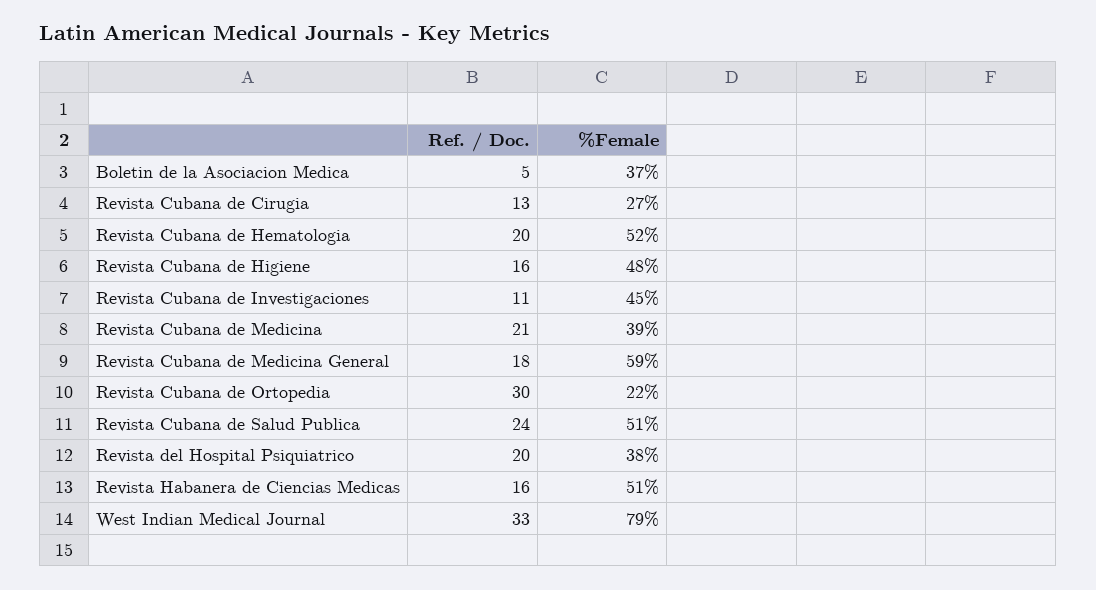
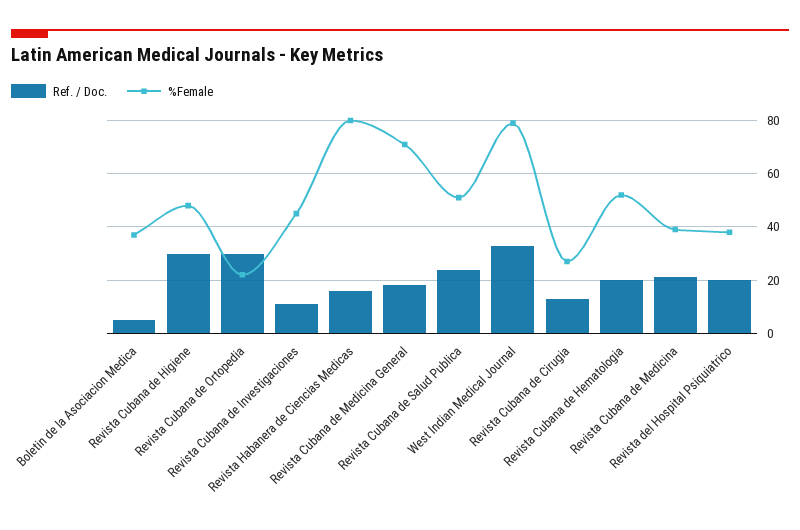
  {
    "Ref. / Doc.": {
      "Boletin de la Asociacion Medica": 5,
      "Revista Cubana de Cirugia": 13,
      "Revista Cubana de Hematologia": 20,
-     "Revista Cubana de Higiene": 16,
+     "Revista Cubana de Higiene": 30,
      "Revista Cubana de Investigaciones": 11,
      "Revista Cubana de Medicina": 21,
      "Revista Cubana de Medicina General": 18,
      "Revista Cubana de Ortopedia": 30,
      "Revista Cubana de Salud Publica": 24,
      "Revista del Hospital Psiquiatrico": 20,
      "Revista Habanera de Ciencias Medicas": 16,
      "West Indian Medical Journal": 33
    },
    "%Female": {
      "Boletin de la Asociacion Medica": 37,
      "Revista Cubana de Cirugia": 27,
      "Revista Cubana de Hematologia": 52,
      "Revista Cubana de Higiene": 48,
      "Revista Cubana de Investigaciones": 45,
      "Revista Cubana de Medicina": 39,
-     "Revista Cubana de Medicina General": 59,
+     "Revista Cubana de Medicina General": 70,
      "Revista Cubana de Ortopedia": 22,
      "Revista Cubana de Salud Publica": 51,
      "Revista del Hospital Psiquiatrico": 38,
-     "Revista Habanera de Ciencias Medicas": 51,
+     "Revista Habanera de Ciencias Medicas": 80,
      "West Indian Medical Journal": 79
    }
  }

